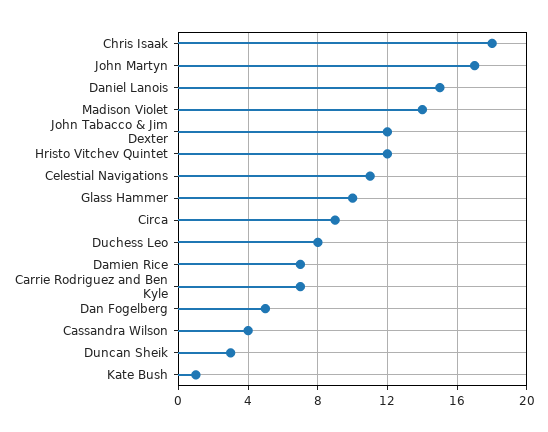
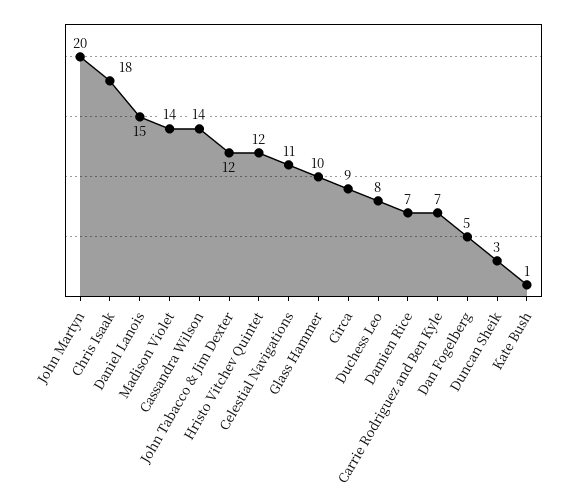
  {
    "Chris Isaak": 18,
-   "John Martyn": 17,
+   "John Martyn": 20,
    "Daniel Lanois": 15,
    "Madison Violet": 14,
    "John Tabacco & Jim Dexter": 12,
    "Hristo Vitchev Quintet": 12,
    "Celestial Navigations": 11,
    "Glass Hammer": 10,
    "Circa": 9,
    "Duchess Leo": 8,
    "Damien Rice": 7,
    "Carrie Rodriguez and Ben Kyle": 7,
    "Dan Fogelberg": 5,
-   "Cassandra Wilson": 4,
+   "Cassandra Wilson": 14,
    "Duncan Sheik": 3,
    "Kate Bush": 1
  }

